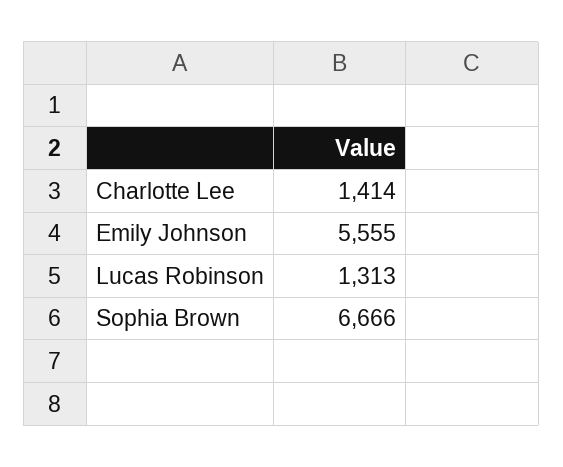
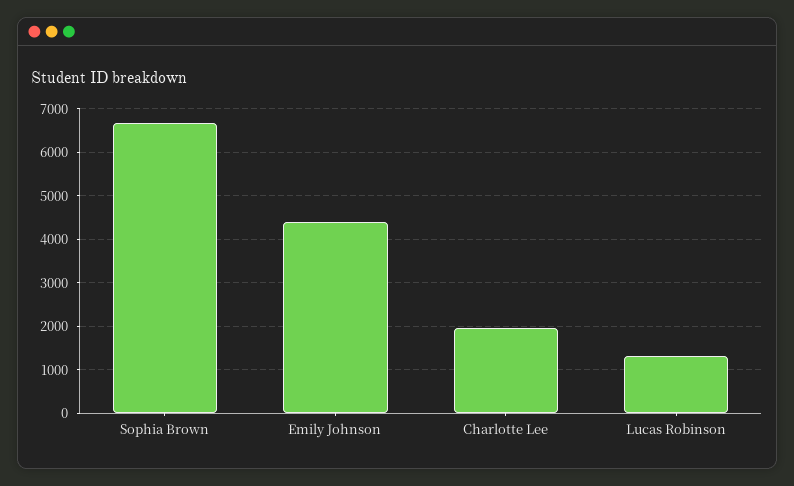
  {
-   "Charlotte Lee": 1414,
+   "Charlotte Lee": 2000,
-   "Emily Johnson": 5555,
+   "Emily Johnson": 4400,
    "Lucas Robinson": 1313,
    "Sophia Brown": 6666
  }

